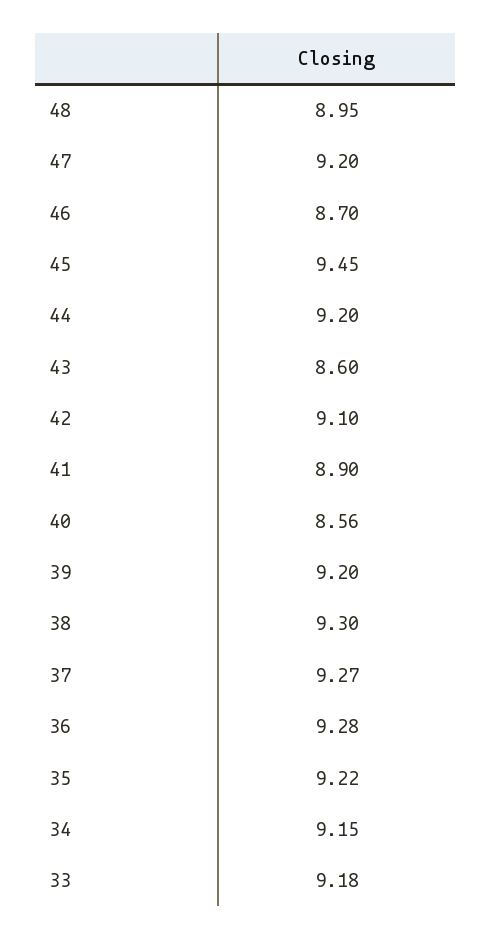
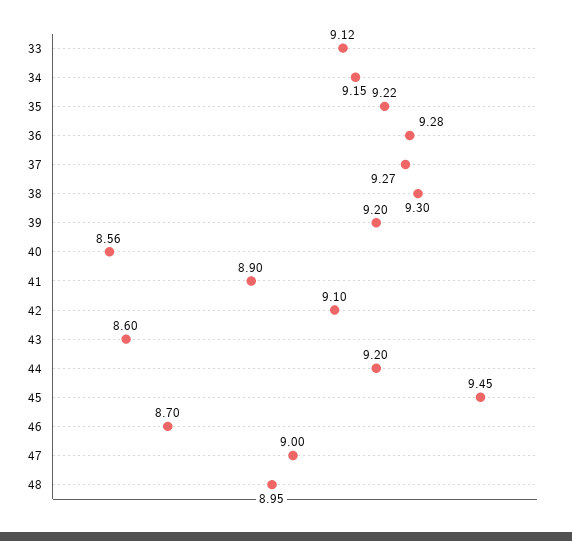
  {
    "48": 8.95,
-   "47": 9.2,
+   "47": 9,
    "46": 8.7,
    "45": 9.45,
    "44": 9.2,
    "43": 8.6,
    "42": 9.1,
    "41": 8.9,
    "40": 8.56,
    "39": 9.2,
    "38": 9.3,
    "37": 9.27,
    "36": 9.28,
    "35": 9.22,
    "34": 9.15,
-   "33": 9.18
+   "33": 9.12
  }

